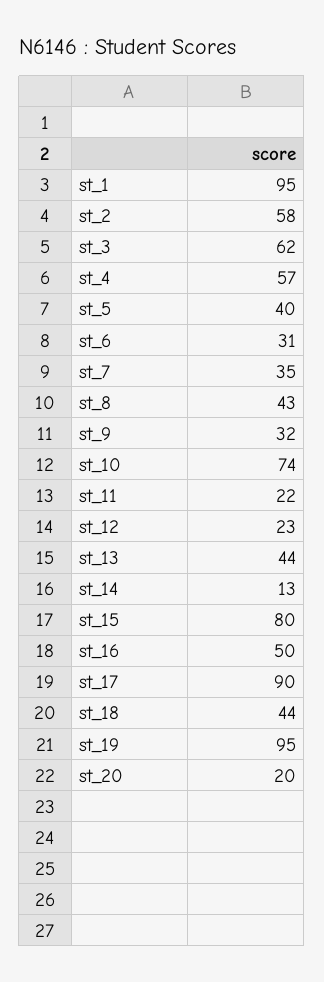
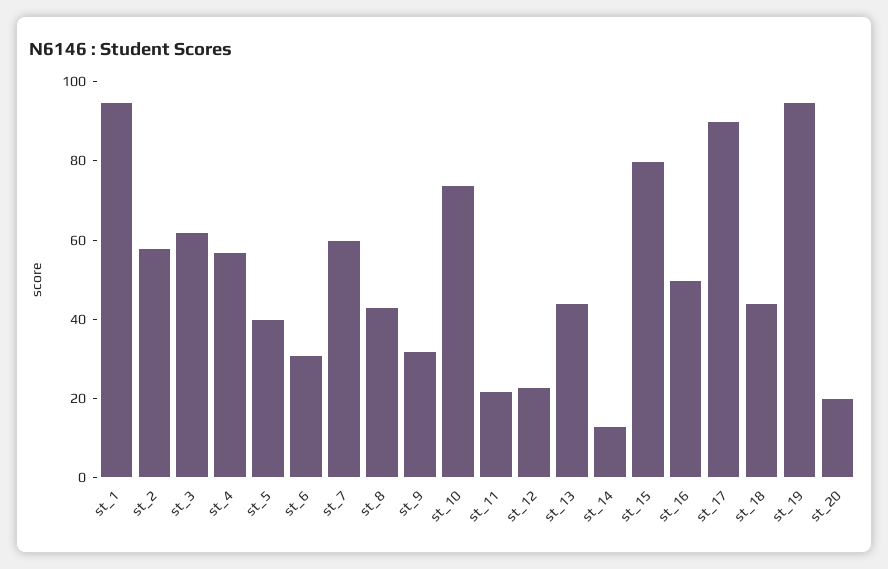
  {
    "st_1": 95,
    "st_2": 58,
    "st_3": 62,
    "st_4": 57,
    "st_5": 40,
    "st_6": 31,
-   "st_7": 35,
+   "st_7": 60,
    "st_8": 43,
    "st_9": 32,
    "st_10": 74,
    "st_11": 22,
    "st_12": 23,
    "st_13": 44,
    "st_14": 13,
    "st_15": 80,
    "st_16": 50,
    "st_17": 90,
    "st_18": 44,
    "st_19": 95,
    "st_20": 20
  }

